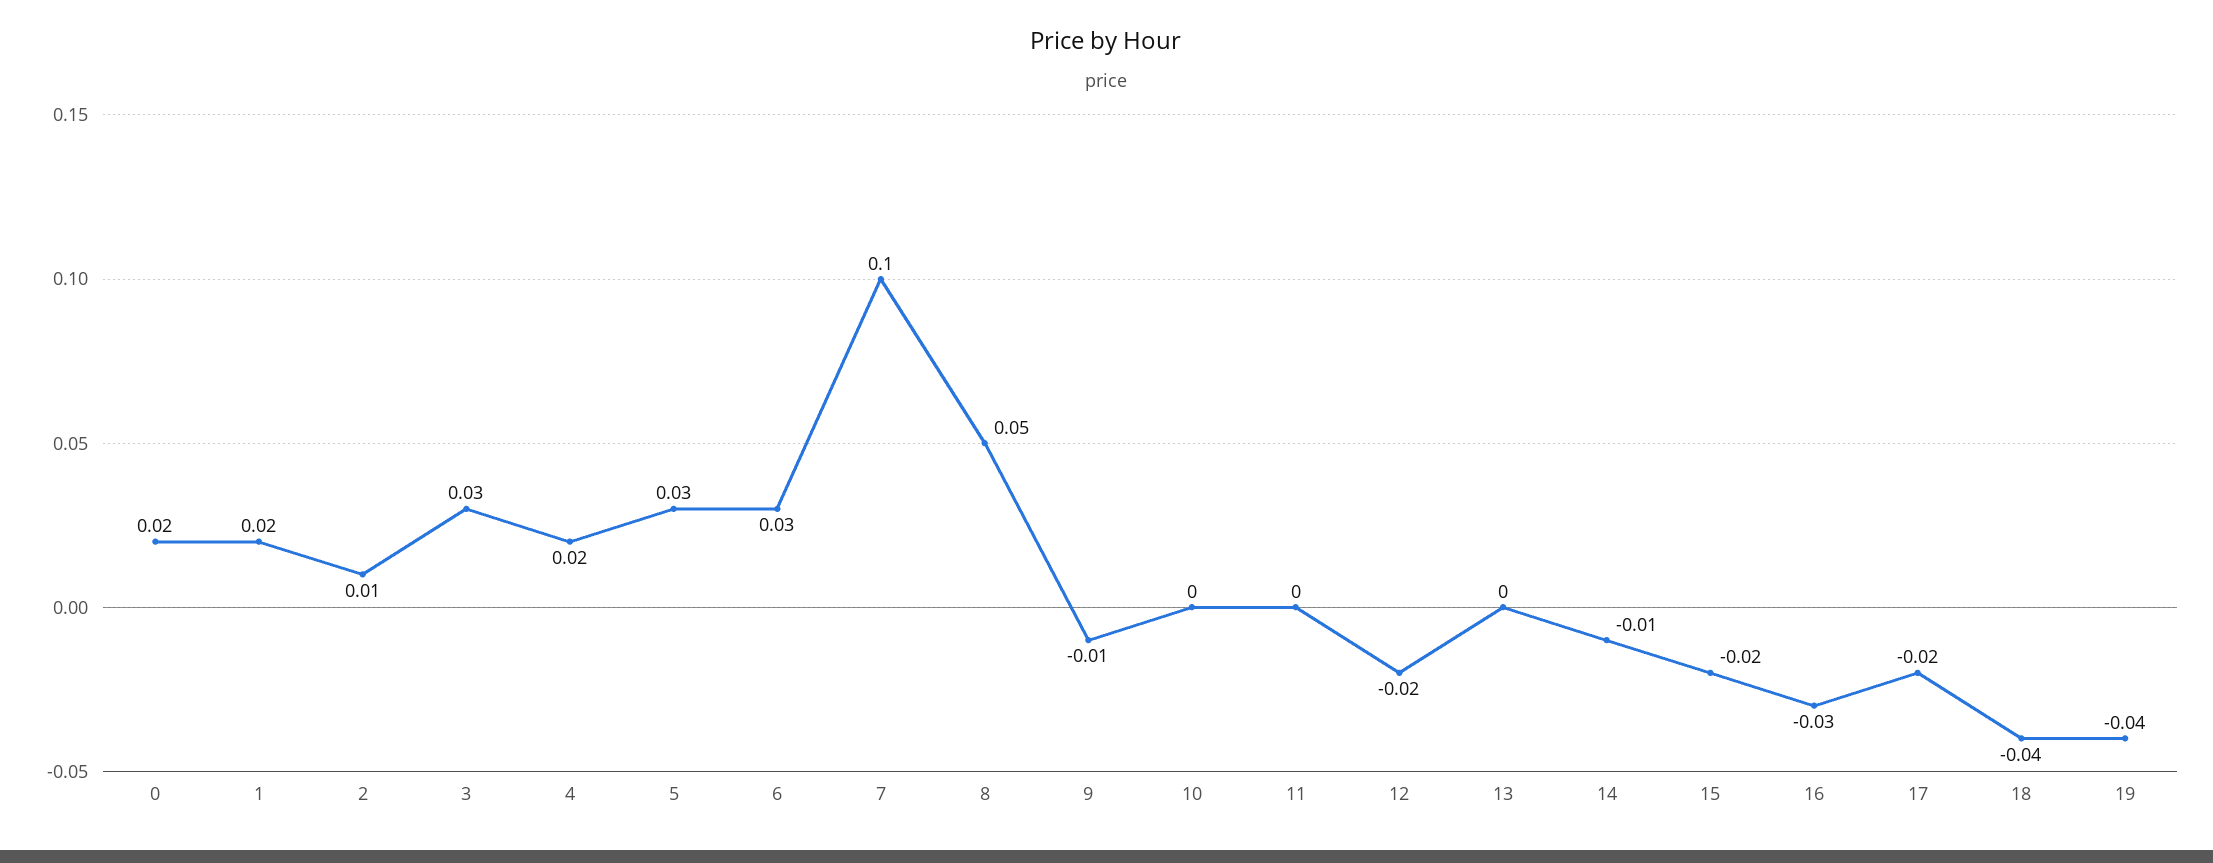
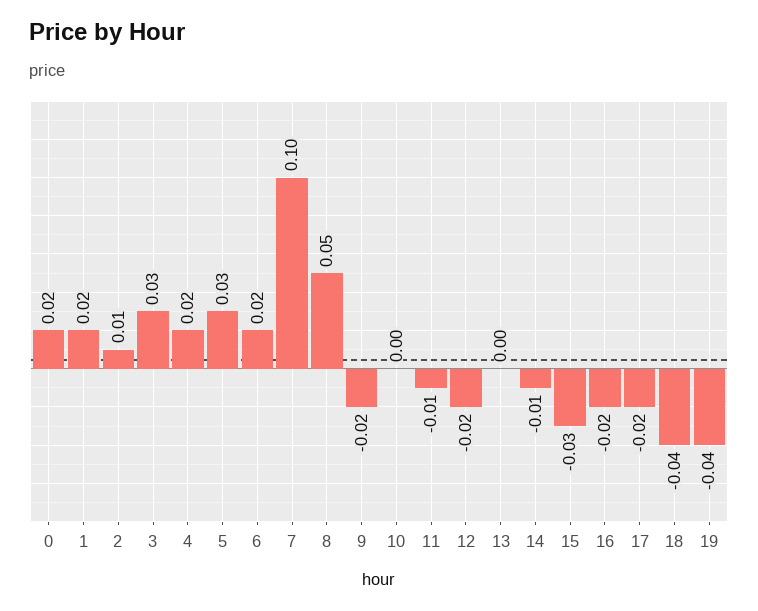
  {
    "0": 0.02,
    "1": 0.02,
    "2": 0.01,
    "3": 0.03,
    "4": 0.02,
    "5": 0.03,
-   "6": 0.03,
+   "6": 0.02,
    "7": 0.1,
    "8": 0.05,
-   "9": -0.01,
+   "9": -0.02,
    "10": 0,
-   "11": 0,
+   "11": -0.01,
    "12": -0.02,
    "13": 0,
    "14": -0.01,
-   "15": -0.02,
+   "15": -0.03,
-   "16": -0.03,
+   "16": -0.02,
    "17": -0.02,
    "18": -0.04,
    "19": -0.04
  }

